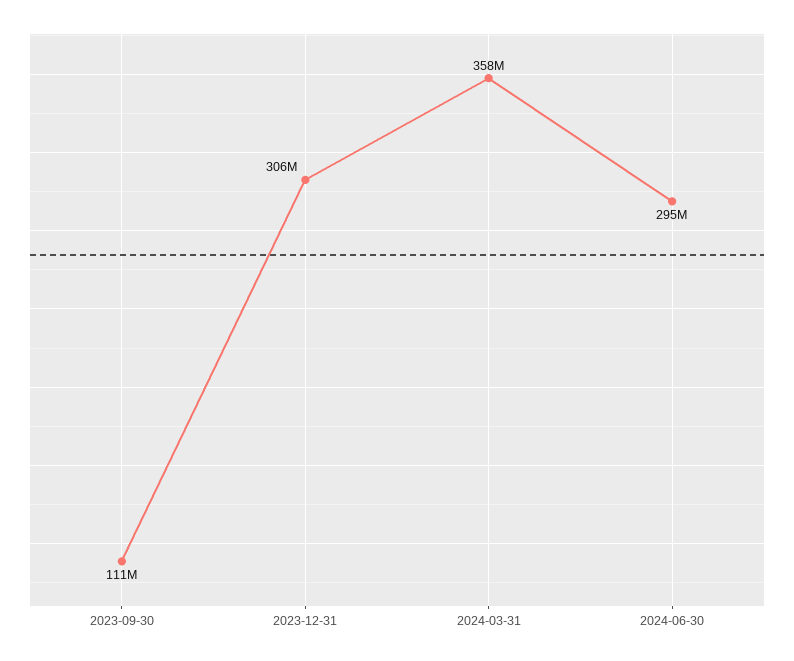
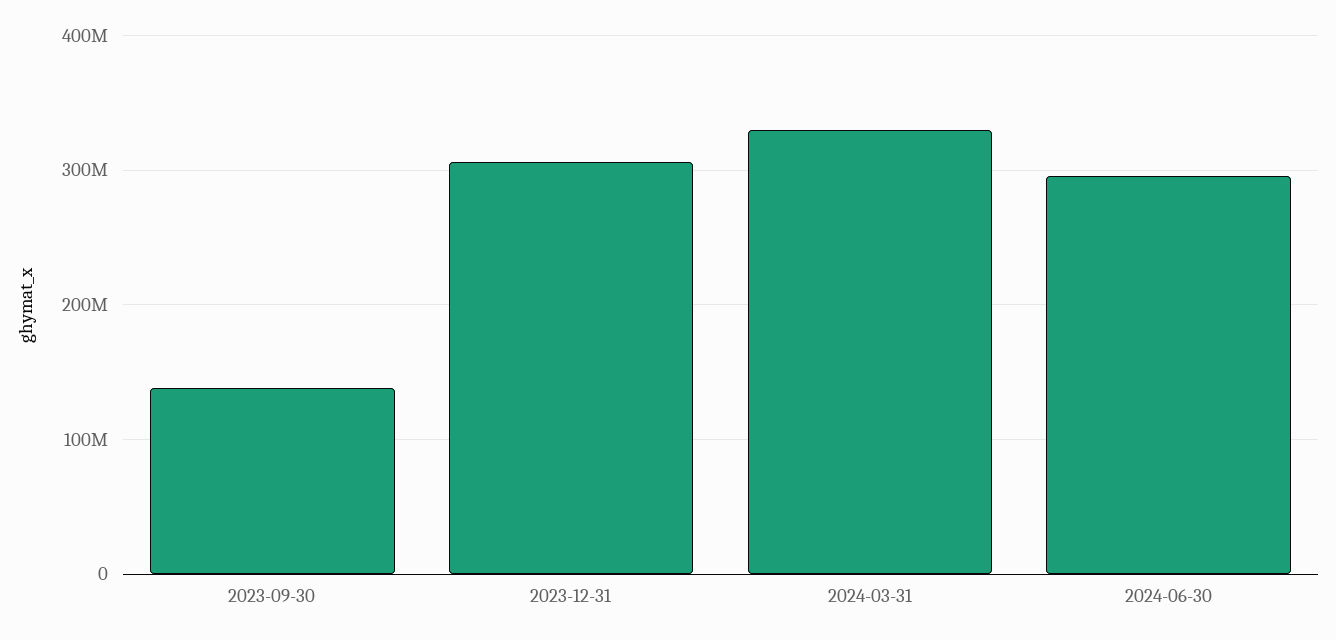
  {
-   "2023-09-30": 111000000,
+   "2023-09-30": 140000000,
    "2023-12-31": 306000000,
-   "2024-03-31": 358000000,
+   "2024-03-31": 330000000,
    "2024-06-30": 295000000
  }

